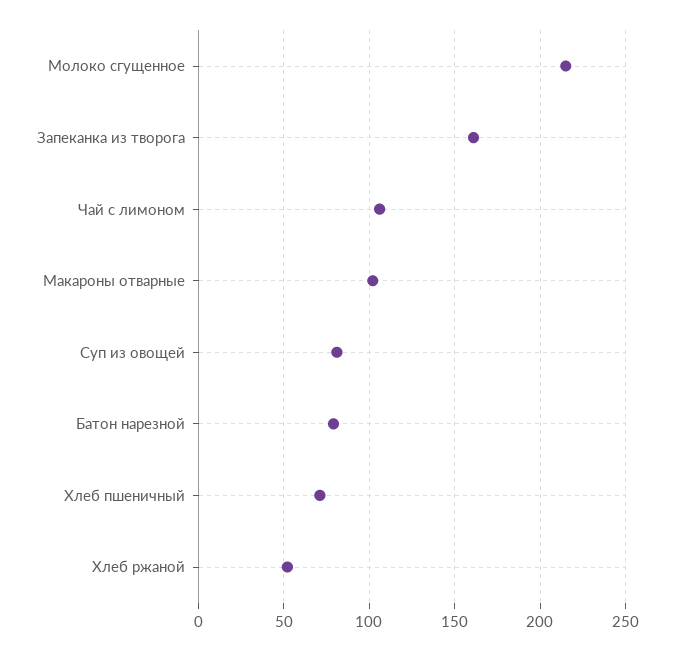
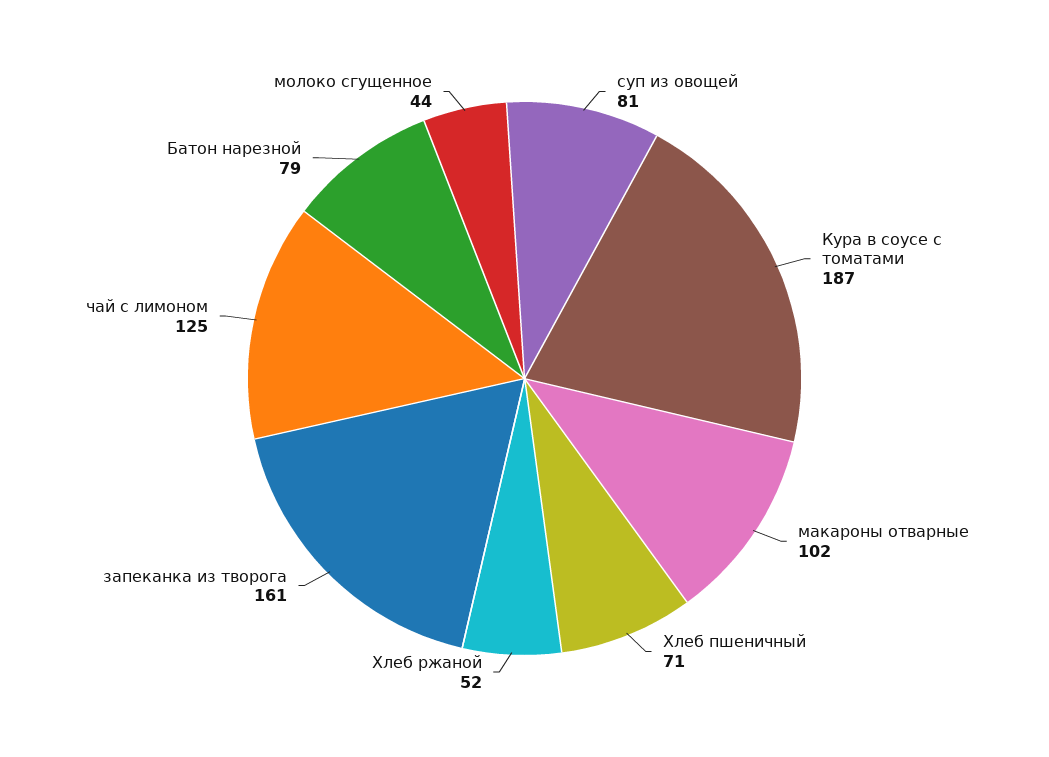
  {
-   "Молоко сгущенное": 215,
+   "Молоко сгущенное": 44,
    "Запеканка из творога": 161,
-   "Чай с лимоном": 105,
+   "Чай с лимоном": 125,
    "Макароны отварные": 102,
    "Суп из овощей": 81,
    "Батон нарезной": 79,
    "Хлеб пшеничный": 71,
-   "Хлеб ржаной": 52
+   "Хлеб ржаной": 52,
+   "Кура в соусе с томатами": 187
  }

